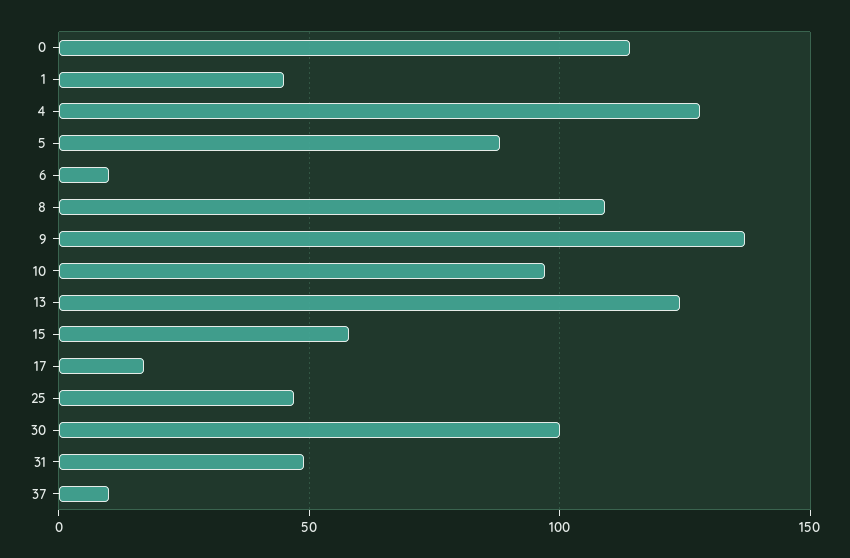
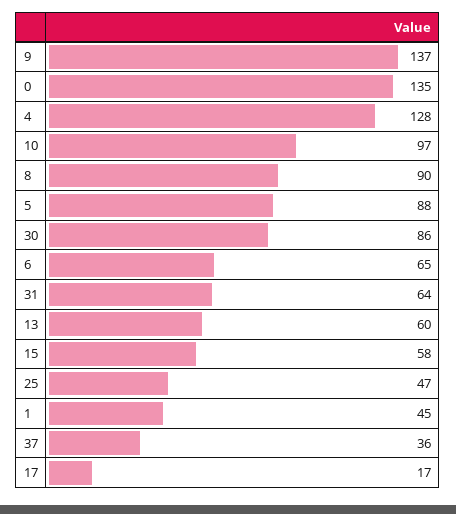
  {
-   "0": 115,
+   "0": 135,
    "1": 45,
    "4": 128,
    "5": 88,
-   "6": 10,
+   "6": 65,
-   "8": 110,
+   "8": 90,
    "9": 137,
    "10": 97,
-   "13": 125,
+   "13": 60,
    "15": 58,
    "17": 17,
    "25": 47,
-   "30": 100,
+   "30": 86,
-   "31": 50,
+   "31": 64,
-   "37": 10
+   "37": 36
  }

